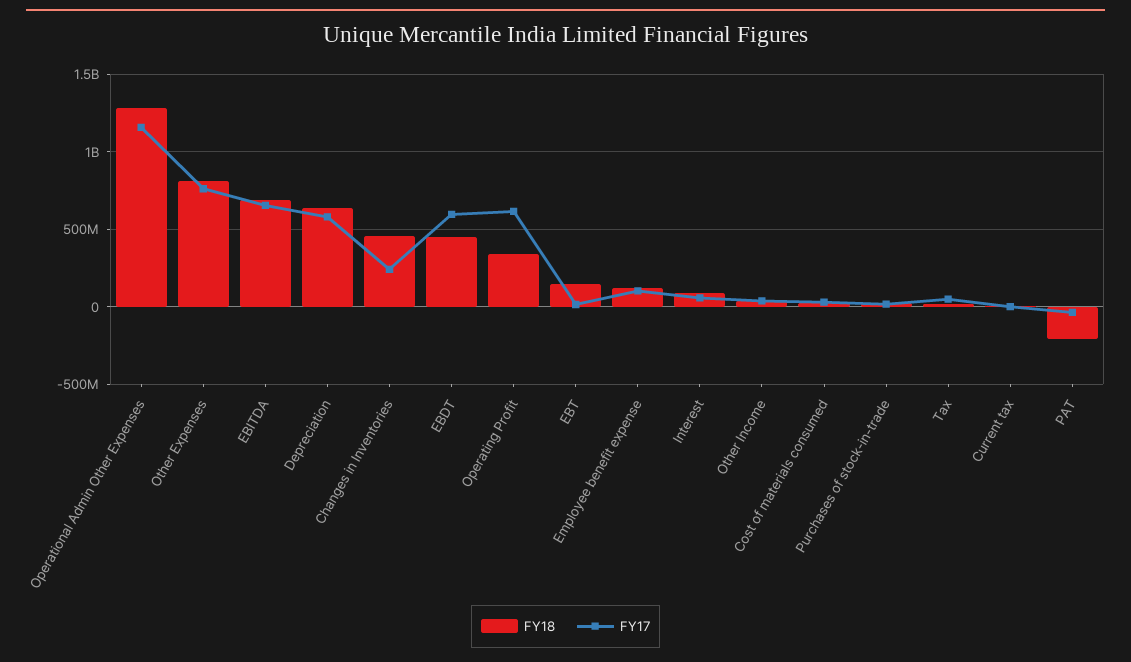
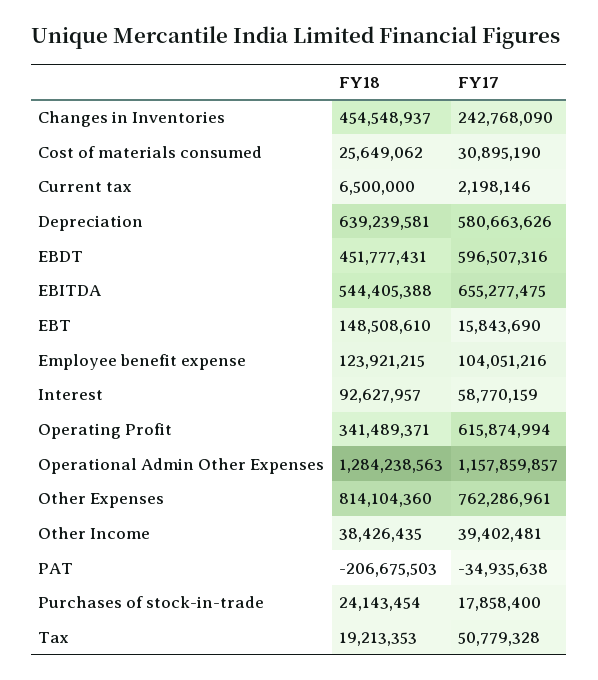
  {
    "FY18": {
      "Operational Admin Other Expenses": 1284238563,
      "Other Expenses": 814104360,
-     "EBITDA": 700000000,
+     "EBITDA": 544405388,
      "Depreciation": 639239581,
      "Changes in Inventories": 454548937,
      "EBDT": 451777431,
      "Operating Profit": 341489371,
      "EBT": 148508610,
      "Employee benefit expense": 123921215,
      "Interest": 92627957,
      "Other Income": 38426435,
      "Cost of materials consumed": 25649062,
      "Purchases of stock-in-trade": 24143454,
      "Tax": 19213353,
      "Current tax": 6500000,
      "PAT": -206675503
    },
    "FY17": {
      "Operational Admin Other Expenses": 1157859857,
      "Other Expenses": 762286961,
      "EBITDA": 655277475,
      "Depreciation": 580663626,
      "Changes in Inventories": 242768090,
      "EBDT": 596507316,
      "Operating Profit": 615874994,
      "EBT": 15843690,
      "Employee benefit expense": 104051216,
      "Interest": 58770159,
      "Other Income": 39402481,
      "Cost of materials consumed": 30895190,
      "Purchases of stock-in-trade": 17858400,
      "Tax": 50779328,
      "Current tax": 2198146,
      "PAT": -34935638
    }
  }

